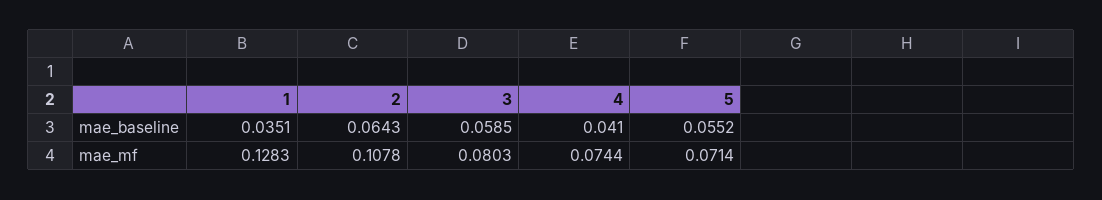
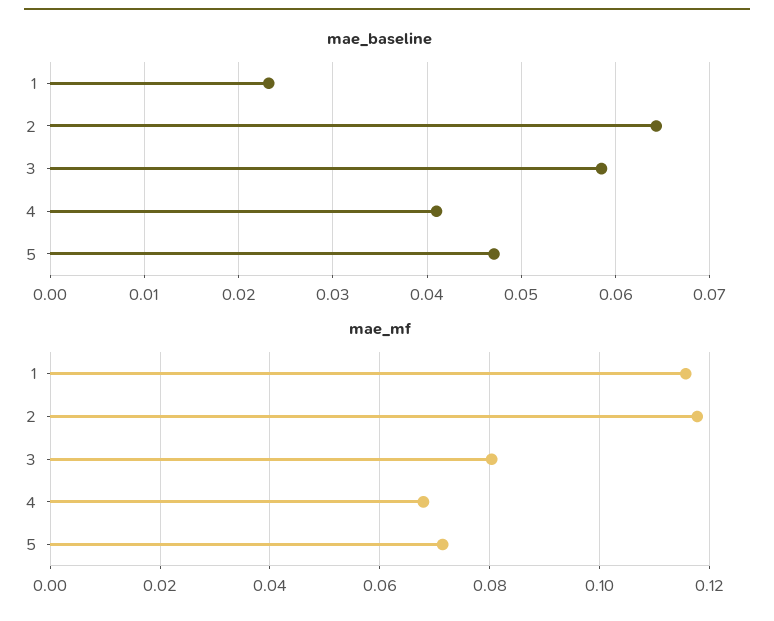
  {
    "mae_baseline": {
-     "1": 0.0351,
+     "1": 0.023,
      "2": 0.0643,
      "3": 0.0585,
      "4": 0.041,
-     "5": 0.0552
+     "5": 0.047
    },
    "mae_mf": {
-     "1": 0.1283,
+     "1": 0.116,
-     "2": 0.1078,
+     "2": 0.118,
      "3": 0.0803,
-     "4": 0.0744,
+     "4": 0.068,
      "5": 0.0714
    }
  }

